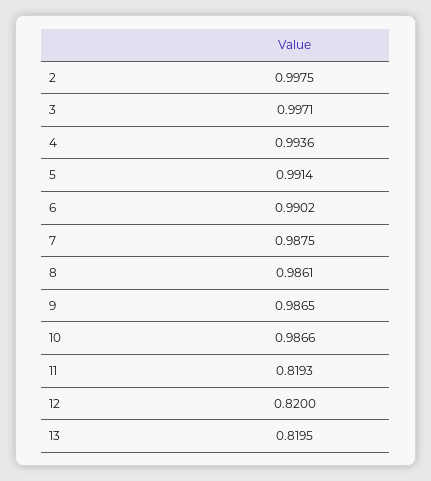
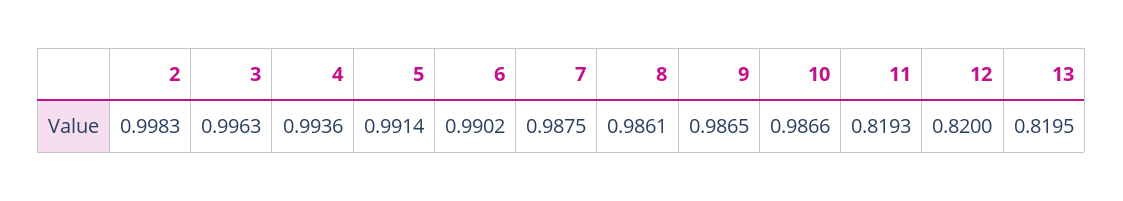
  {
-   "2": 0.9975,
+   "2": 0.9983,
-   "3": 0.9971,
+   "3": 0.9963,
    "4": 0.9936,
    "5": 0.9914,
    "6": 0.9902,
    "7": 0.9875,
    "8": 0.9861,
    "9": 0.9865,
    "10": 0.9866,
    "11": 0.8193,
    "12": 0.82,
    "13": 0.8195
  }

